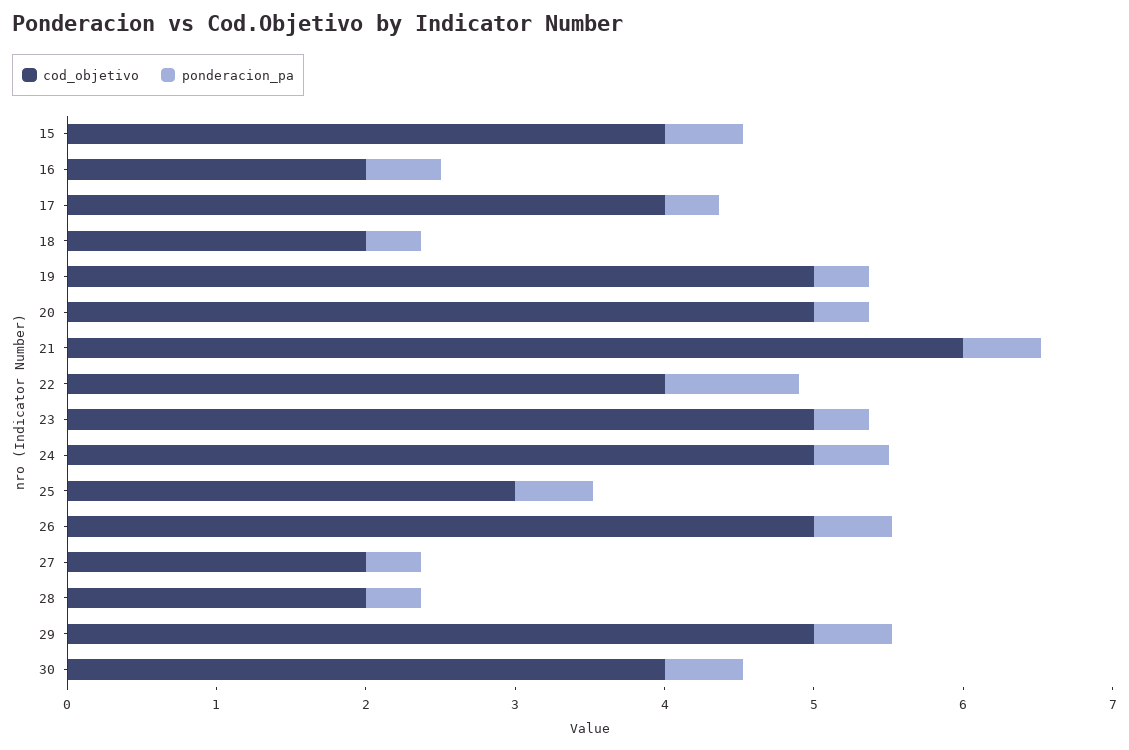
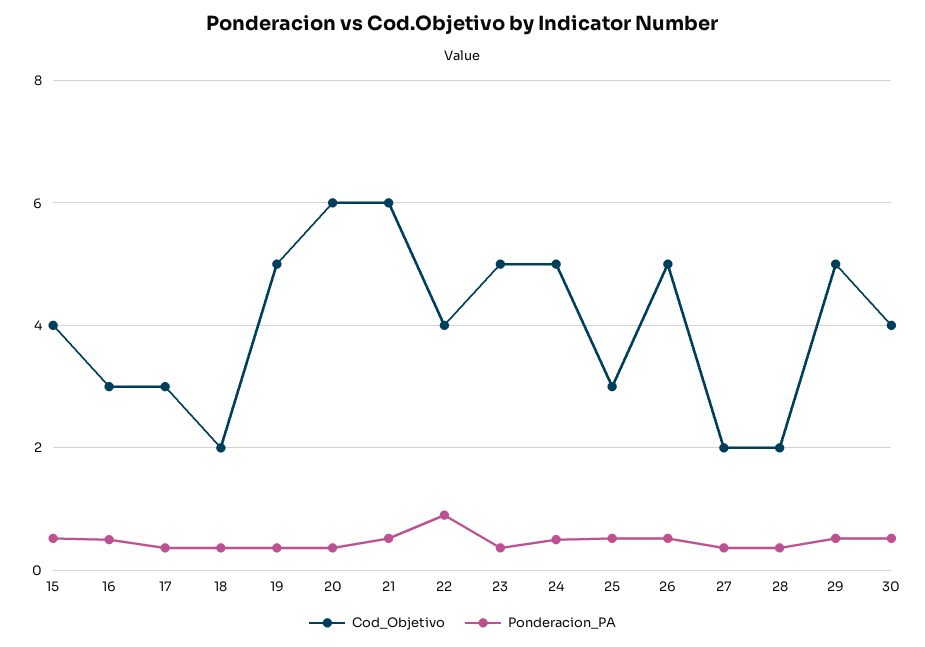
  {
    "cod_objetivo": {
      "15": 4,
-     "16": 2,
+     "16": 3,
-     "17": 4,
+     "17": 3,
      "18": 2,
      "19": 5,
-     "20": 5,
+     "20": 6,
      "21": 6,
      "22": 4,
      "23": 5,
      "24": 5,
      "25": 3,
      "26": 5,
      "27": 2,
      "28": 2,
      "29": 5,
      "30": 4
    },
    "ponderacion_pa": {
      "15": 0.6,
      "16": 0.6,
      "17": 0.4,
      "18": 0.4,
      "19": 0.4,
      "20": 0.4,
      "21": 0.6,
      "22": 1,
      "23": 0.4,
      "24": 0.6,
      "25": 0.6,
      "26": 0.6,
      "27": 0.4,
      "28": 0.4,
      "29": 0.6,
      "30": 0.6
    }
  }

